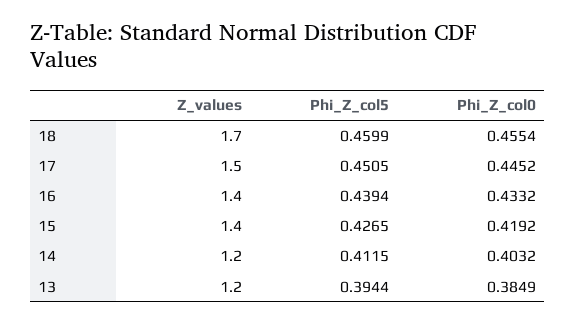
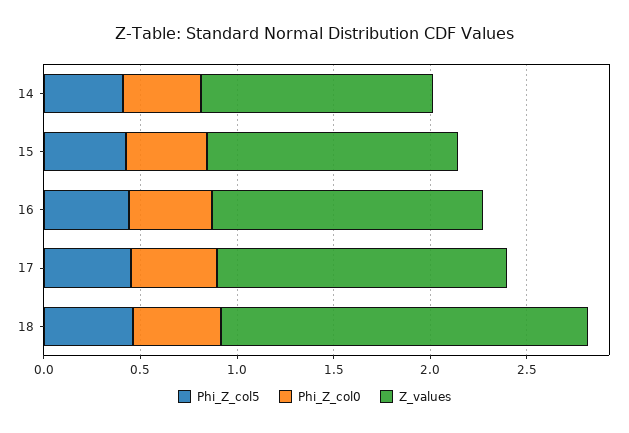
  {
    "Z_values": {
-     "18": 1.7,
+     "18": 1.9,
      "17": 1.5,
      "16": 1.4,
-     "15": 1.4,
+     "15": 1.3,
-     "14": 1.2,
+     "14": 1.2
-     "13": 1.2
    },
    "Phi_Z_col5": {
      "18": 0.4599,
      "17": 0.4505,
      "16": 0.4394,
      "15": 0.4265,
-     "14": 0.4115,
+     "14": 0.4115
-     "13": 0.3944
    },
    "Phi_Z_col0": {
      "18": 0.4554,
      "17": 0.4452,
      "16": 0.4332,
      "15": 0.4192,
-     "14": 0.4032,
+     "14": 0.4032
-     "13": 0.3849
    }
  }

